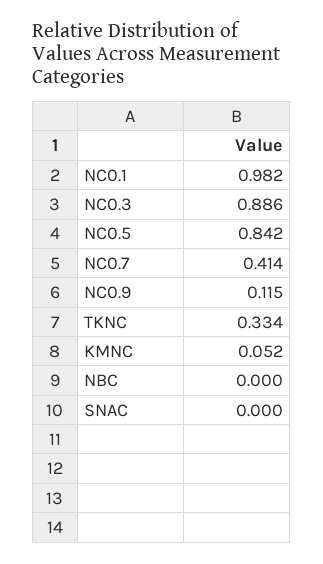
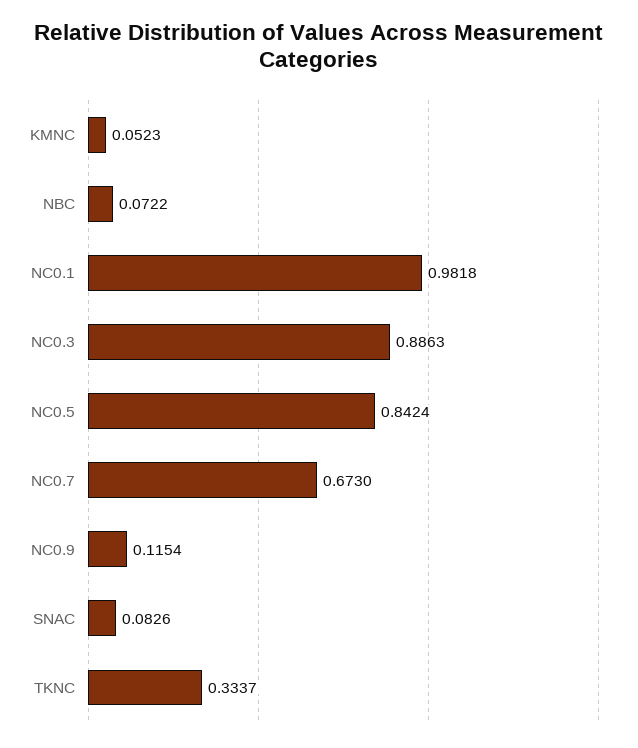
  {
    "NC0.1": 0.9818,
    "NC0.3": 0.8863,
    "NC0.5": 0.8424,
-   "NC0.7": 0.414,
+   "NC0.7": 0.673,
    "NC0.9": 0.1154,
    "TKNC": 0.3337,
    "KMNC": 0.0523,
-   "NBC": 0,
+   "NBC": 0.0722,
-   "SNAC": 0
+   "SNAC": 0.0826
  }

